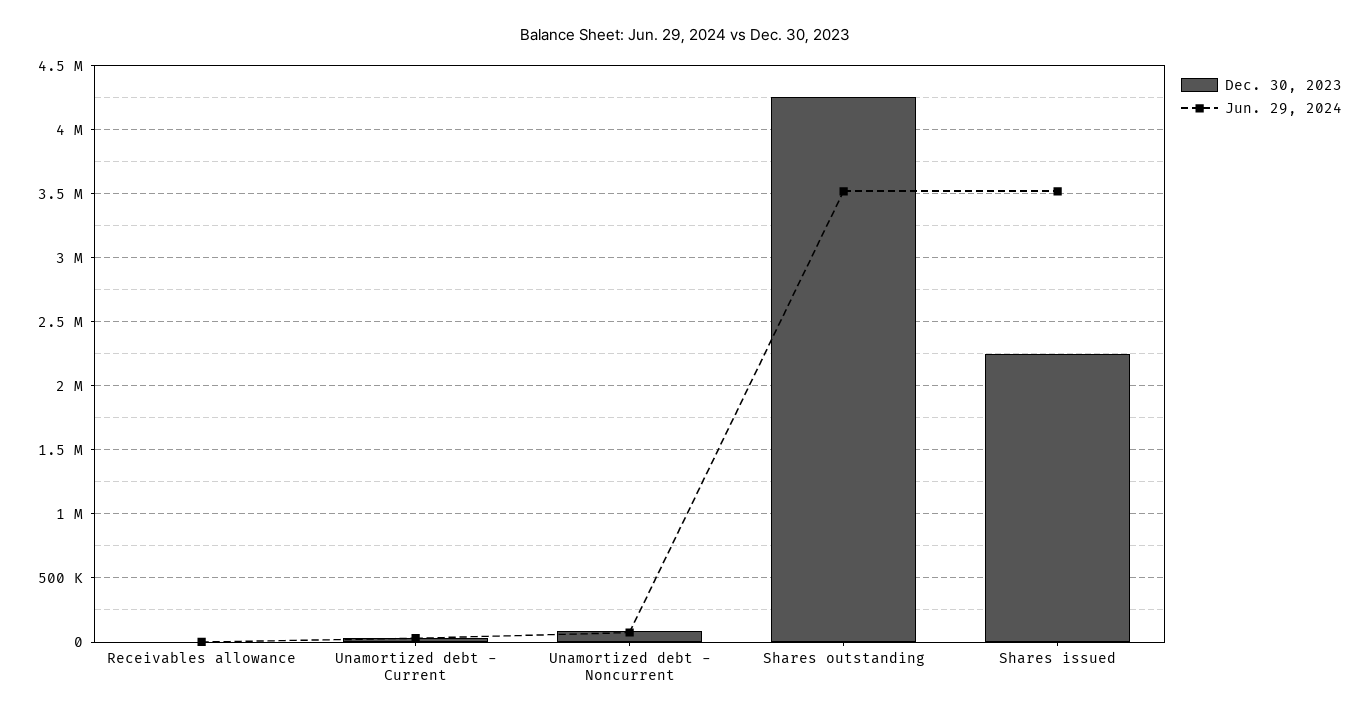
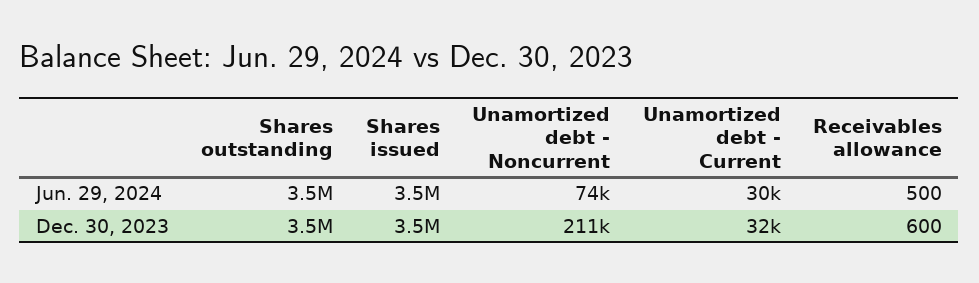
  {
    "Dec. 30, 2023": {
      "Receivables allowance": 600,
      "Unamortized debt - Current": 32000,
-     "Unamortized debt - Noncurrent": 100000,
+     "Unamortized debt - Noncurrent": 211000,
-     "Shares outstanding": 4250000,
+     "Shares outstanding": 3500000,
-     "Shares issued": 2250000
+     "Shares issued": 3500000
    },
    "Jun. 29, 2024": {
      "Receivables allowance": 500,
      "Unamortized debt - Current": 30000,
      "Unamortized debt - Noncurrent": 74000,
      "Shares outstanding": 3500000,
      "Shares issued": 3500000
    }
  }

